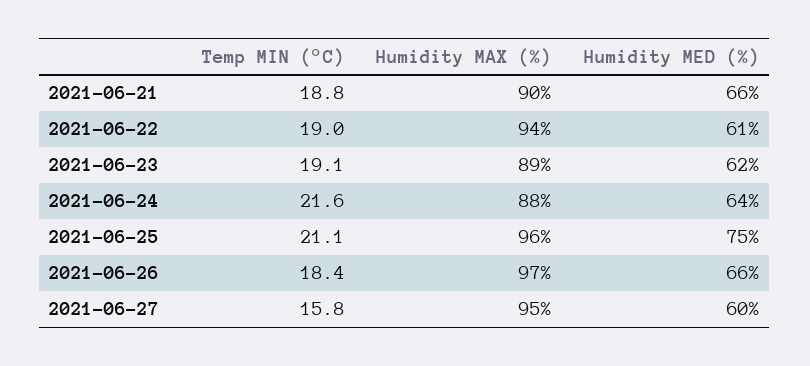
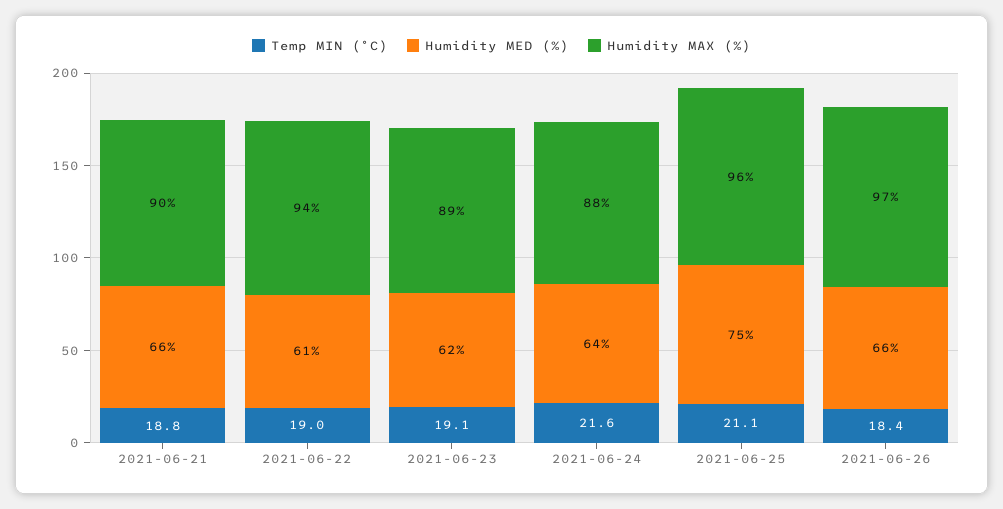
  {
    "Temp MIN (°C)": {
      "2021-06-21": 18.8,
      "2021-06-22": 19,
      "2021-06-23": 19.1,
      "2021-06-24": 21.6,
      "2021-06-25": 21.1,
-     "2021-06-26": 18.4,
+     "2021-06-26": 18.4
-     "2021-06-27": 15.8
    },
    "Humidity MAX (%)": {
      "2021-06-21": 90,
      "2021-06-22": 94,
      "2021-06-23": 89,
      "2021-06-24": 88,
      "2021-06-25": 96,
-     "2021-06-26": 97,
+     "2021-06-26": 97
-     "2021-06-27": 95
    },
    "Humidity MED (%)": {
      "2021-06-21": 66,
      "2021-06-22": 61,
      "2021-06-23": 62,
      "2021-06-24": 64,
      "2021-06-25": 75,
-     "2021-06-26": 66,
+     "2021-06-26": 66
-     "2021-06-27": 60
    }
  }

